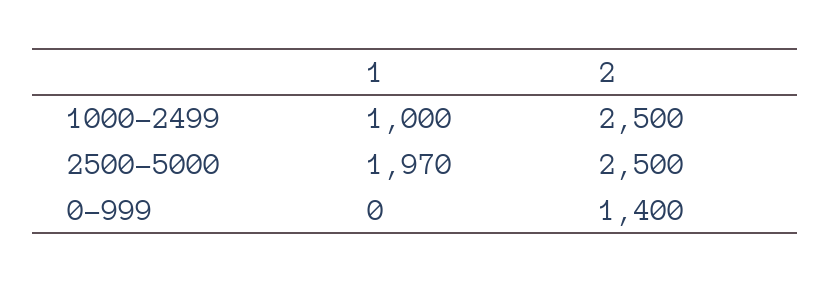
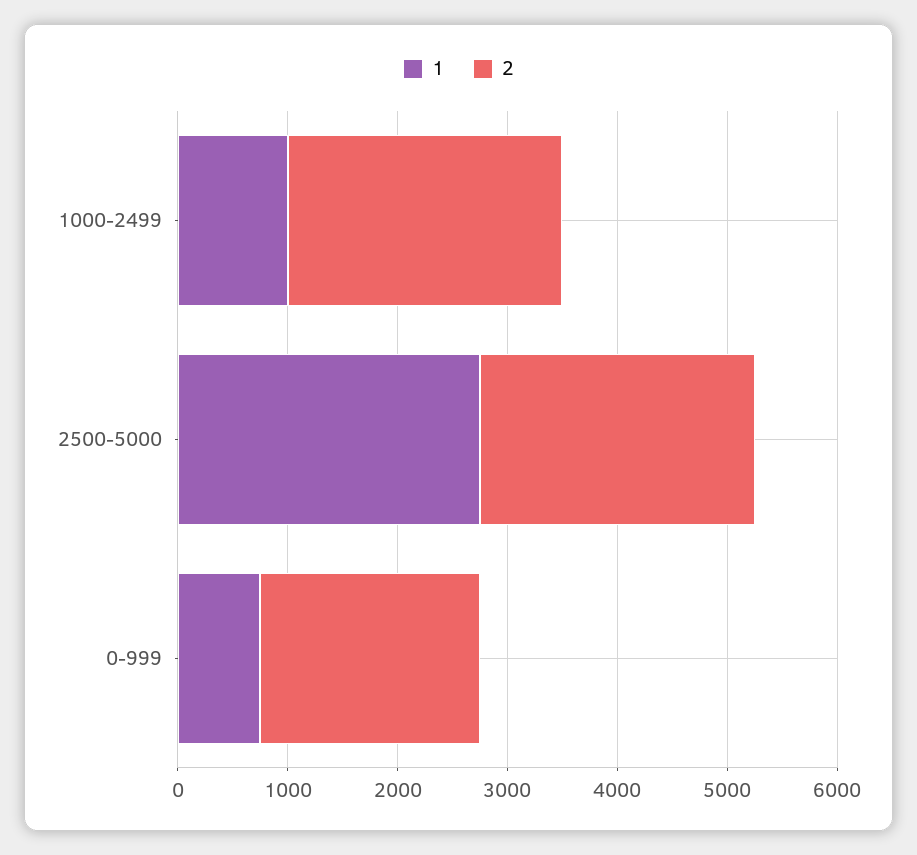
  {
    "1": {
      "1000-2499": 1000,
-     "2500-5000": 1970,
+     "2500-5000": 2800,
-     "0-999": 0
+     "0-999": 800
    },
    "2": {
      "1000-2499": 2500,
      "2500-5000": 2500,
-     "0-999": 1400
+     "0-999": 2000
    }
  }

